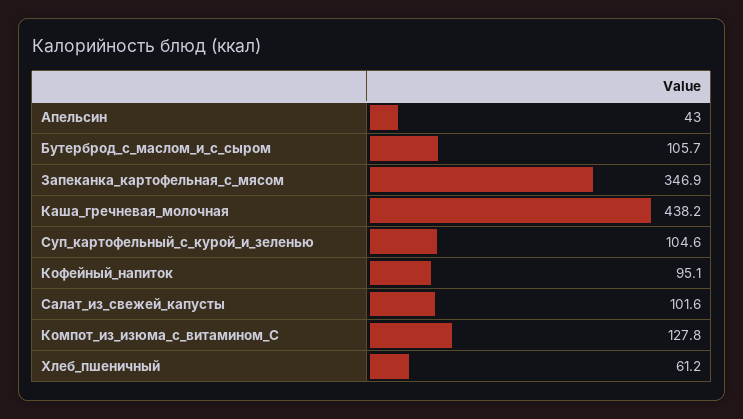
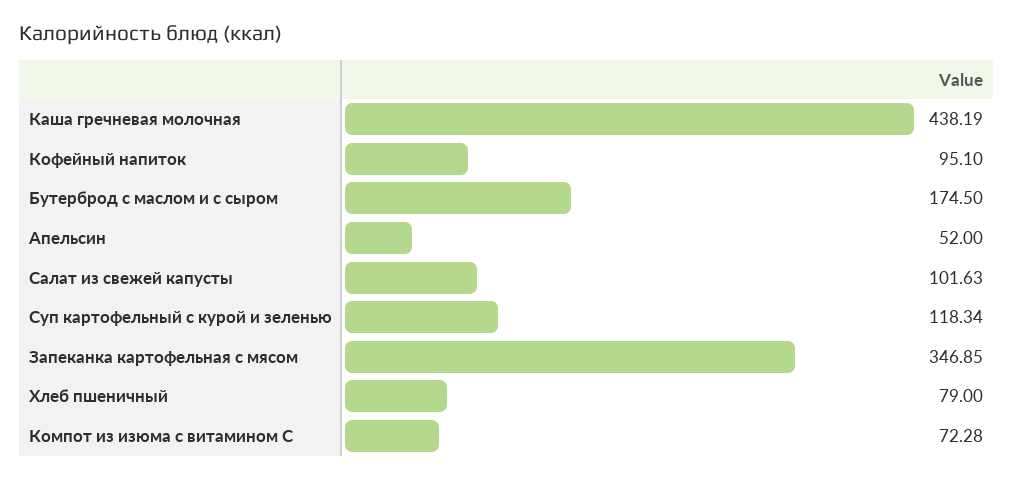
  {
-   "Апельсин": 43,
+   "Апельсин": 52,
-   "Бутерброд_с_маслом_и_с_сыром": 105.7,
+   "Бутерброд_с_маслом_и_с_сыром": 174.5,
    "Запеканка_картофельная_с_мясом": 346.85,
    "Каша_гречневая_молочная": 438.19,
-   "Суп_картофельный_с_курой_и_зеленью": 104.6,
+   "Суп_картофельный_с_курой_и_зеленью": 118.34,
    "Кофейный_напиток": 95.1,
    "Салат_из_свежей_капусты": 101.63,
-   "Компот_из_изюма_с_витамином_С": 127.8,
+   "Компот_из_изюма_с_витамином_С": 72.28,
-   "Хлеб_пшеничный": 61.2
+   "Хлеб_пшеничный": 79
  }

